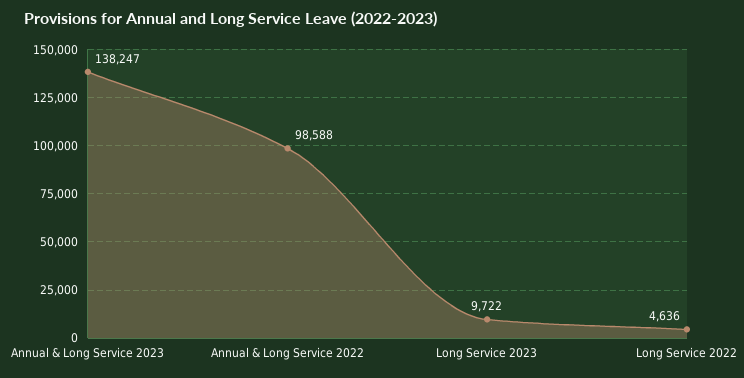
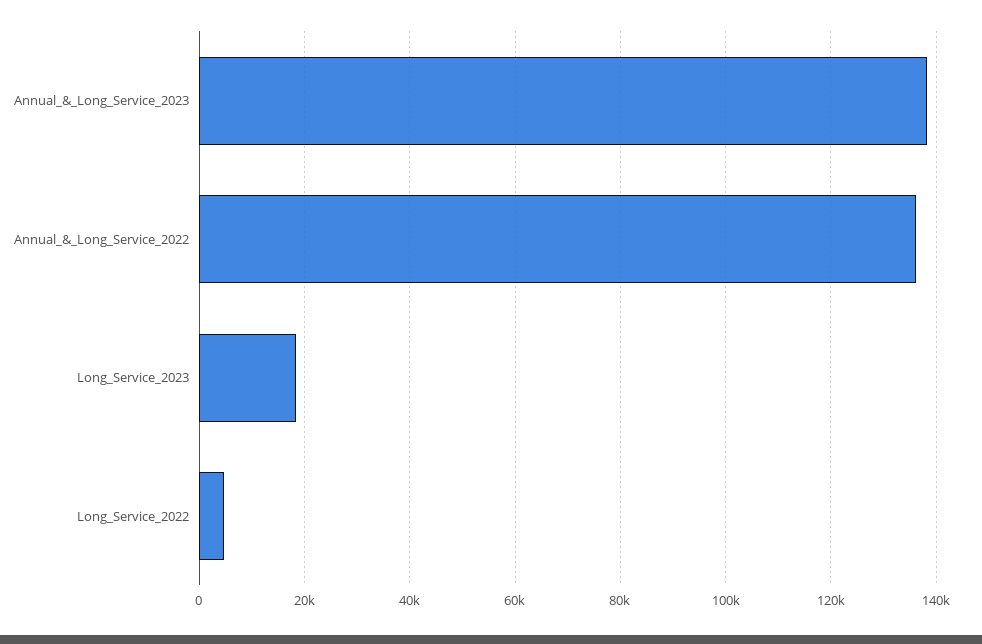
  {
    "Annual & Long Service 2023": 138247,
-   "Annual & Long Service 2022": 98588,
+   "Annual & Long Service 2022": 136000,
-   "Long Service 2023": 9722,
+   "Long Service 2023": 18000,
    "Long Service 2022": 4636
  }

